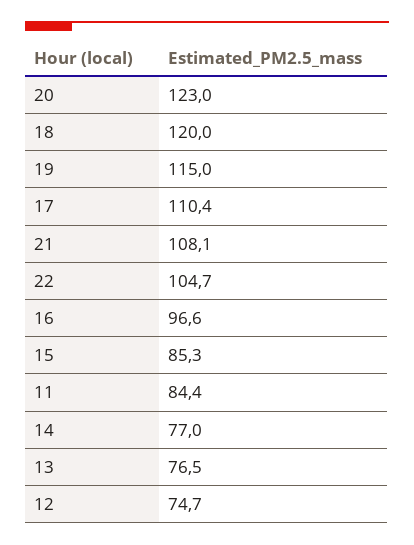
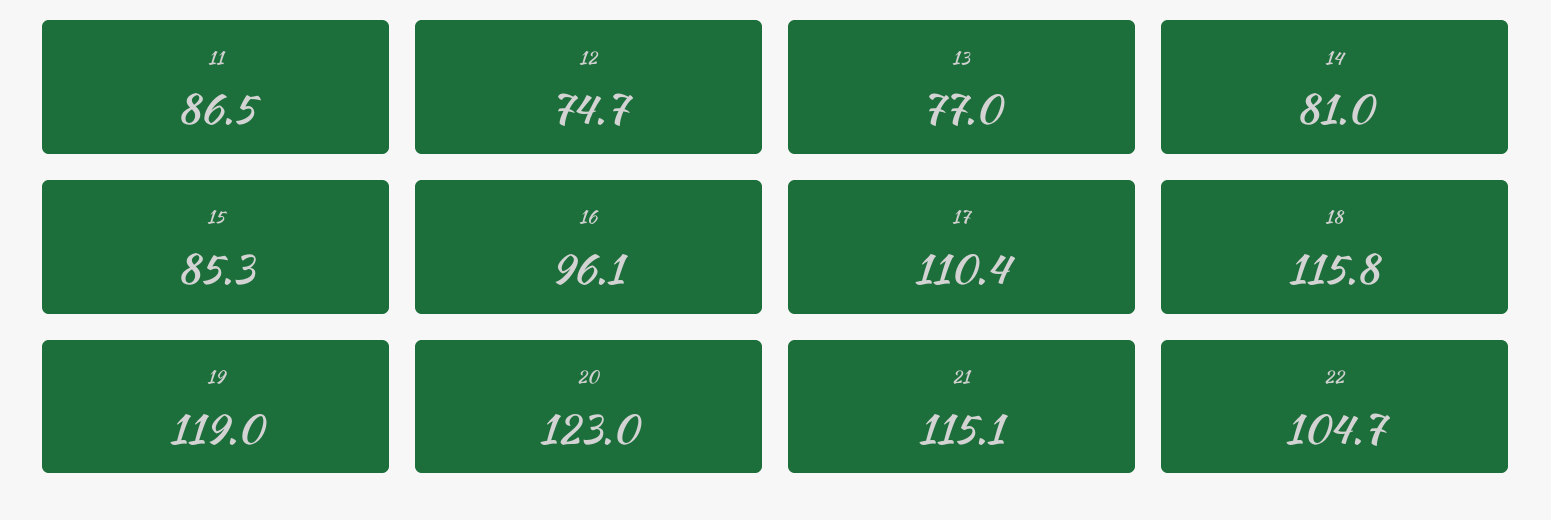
  {
    "20": 123,
-   "18": 120,
+   "18": 115.8,
-   "19": 115,
+   "19": 119,
    "17": 110.4,
-   "21": 108.1,
+   "21": 115.1,
    "22": 104.7,
-   "16": 96.6,
+   "16": 96.1,
    "15": 85.3,
-   "11": 84.4,
+   "11": 86.5,
-   "14": 77,
+   "14": 81,
-   "13": 76.5,
+   "13": 77,
    "12": 74.7
  }

